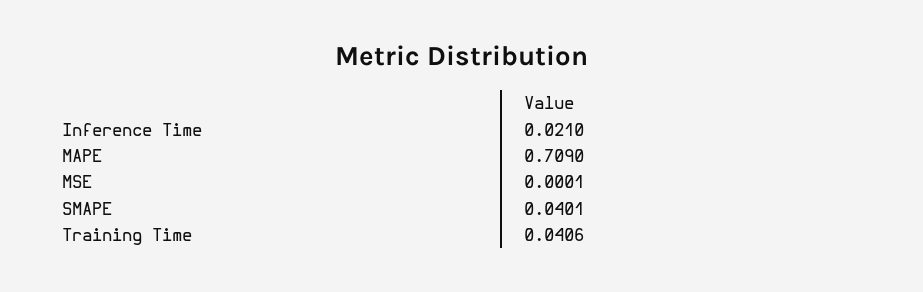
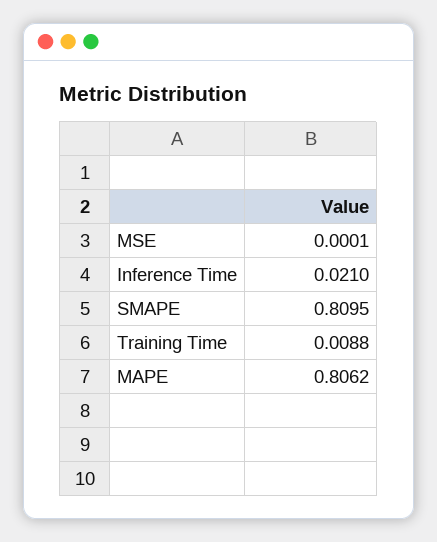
  {
    "Inference Time": 0.021,
-   "MAPE": 0.709,
+   "MAPE": 0.8062,
    "MSE": 0.0001,
-   "SMAPE": 0.0401,
+   "SMAPE": 0.8095,
-   "Training Time": 0.0406
+   "Training Time": 0.0088
  }

